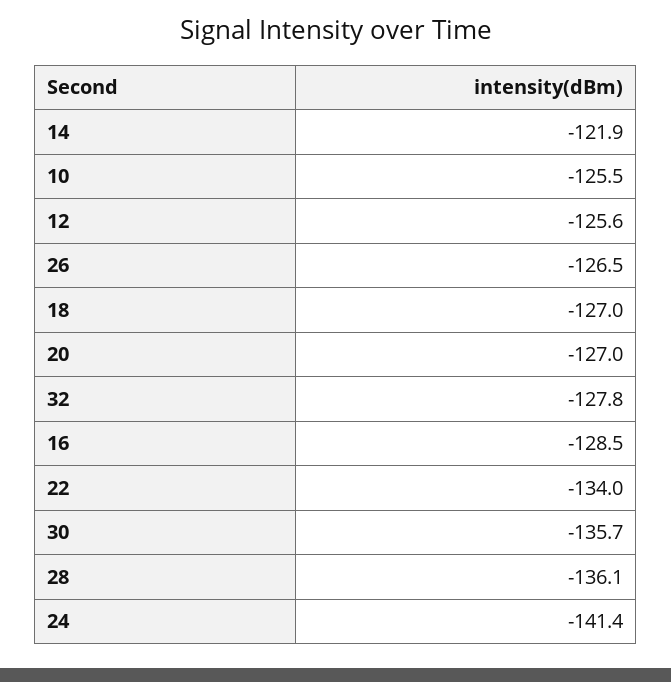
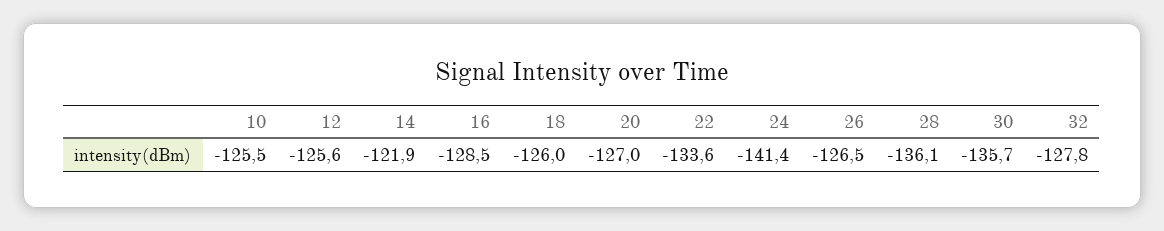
  {
    "14": -121.9,
    "10": -125.5,
    "12": -125.6,
    "26": -126.5,
-   "18": -127,
+   "18": -126,
    "20": -127,
    "32": -127.8,
    "16": -128.5,
-   "22": -134,
+   "22": -133.6,
    "30": -135.7,
    "28": -136.1,
    "24": -141.4
  }

